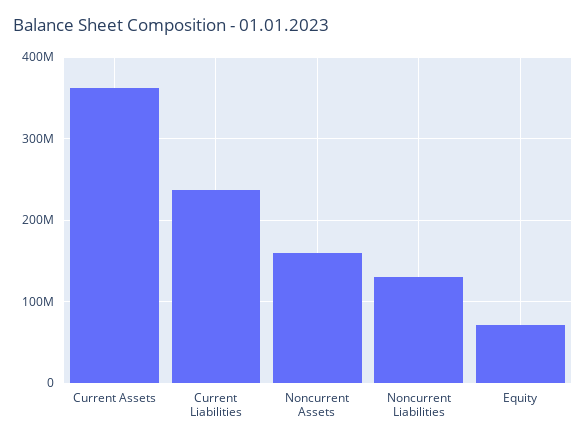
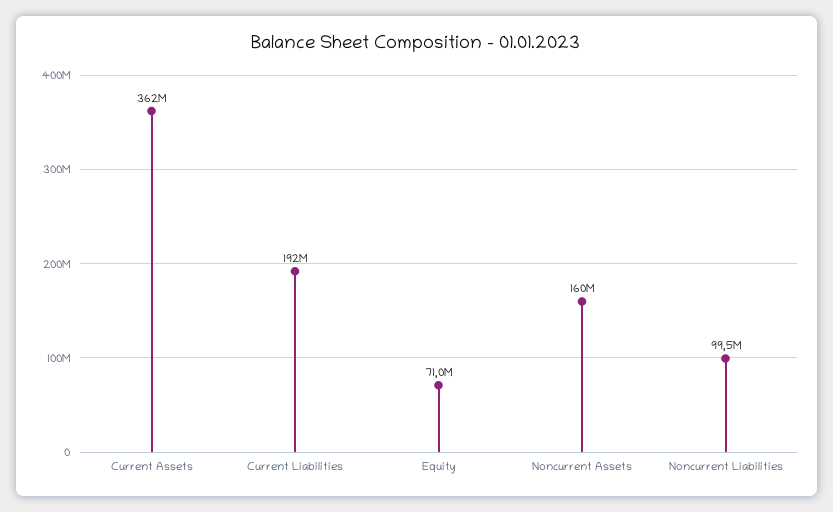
  {
    "Current Assets": 362000000,
-   "Current Liabilities": 240000000,
+   "Current Liabilities": 192000000,
    "Noncurrent Assets": 160000000,
-   "Noncurrent Liabilities": 130000000,
+   "Noncurrent Liabilities": 99500000,
    "Equity": 71000000
  }

